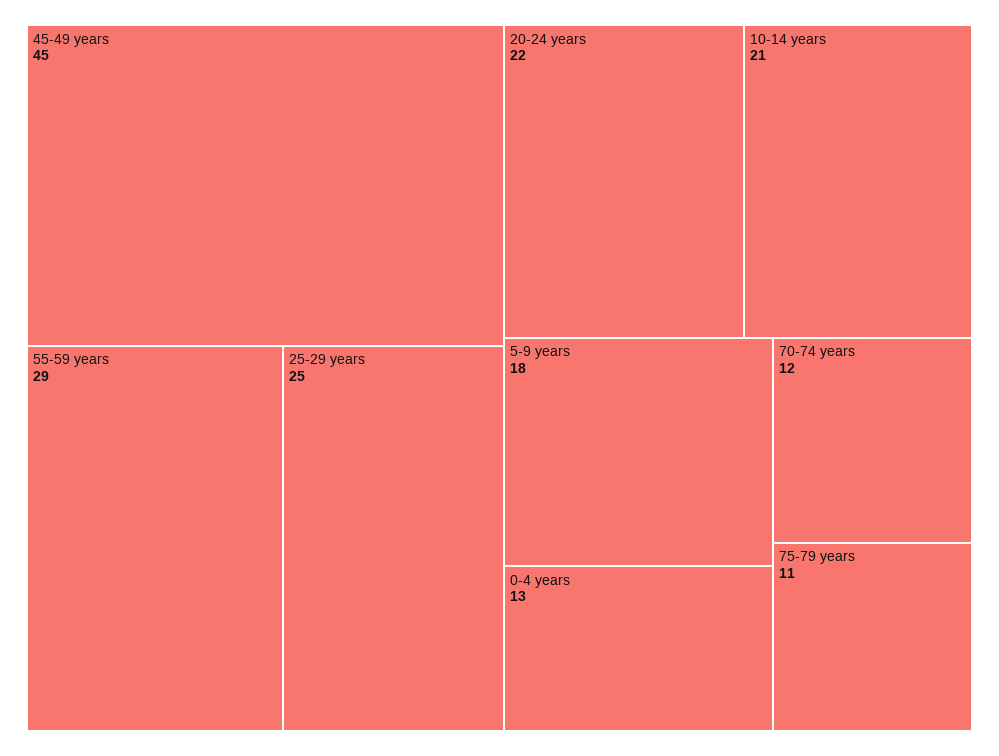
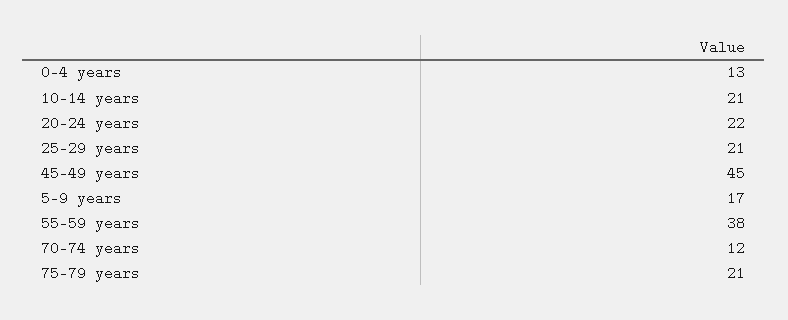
  {
    "45-49 years": 45,
-   "55-59 years": 29,
+   "55-59 years": 38,
-   "25-29 years": 25,
+   "25-29 years": 21,
    "20-24 years": 22,
    "10-14 years": 21,
-   "5-9 years": 18,
+   "5-9 years": 17,
    "0-4 years": 13,
    "70-74 years": 12,
-   "75-79 years": 11
+   "75-79 years": 21
  }

